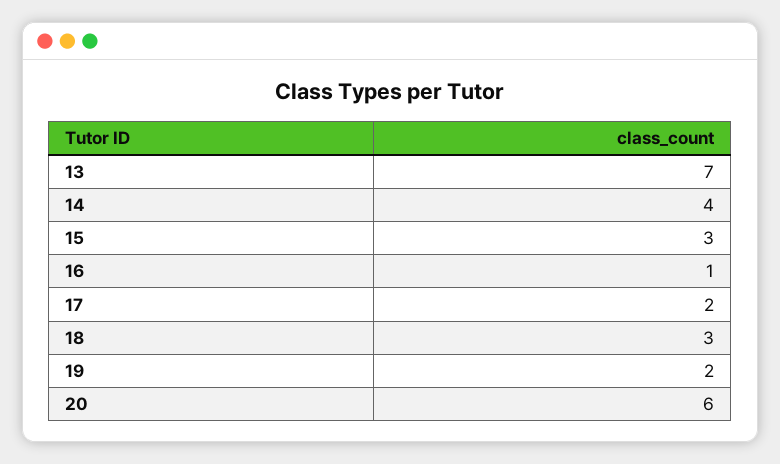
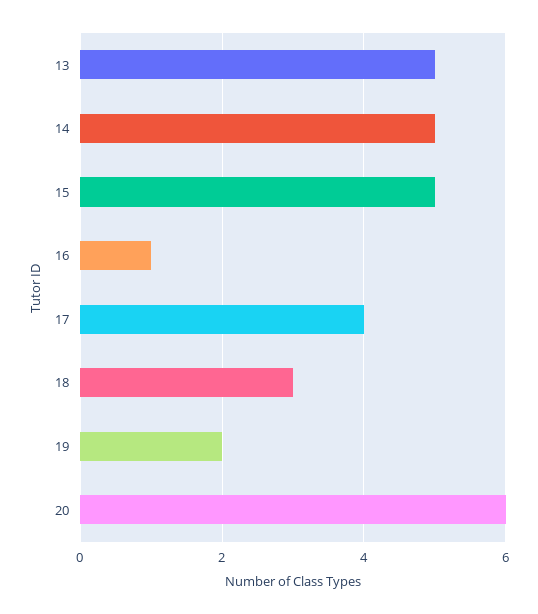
  {
-   "13": 7,
+   "13": 5,
-   "14": 4,
+   "14": 5,
-   "15": 3,
+   "15": 5,
    "16": 1,
-   "17": 2,
+   "17": 4,
    "18": 3,
    "19": 2,
    "20": 6
  }

